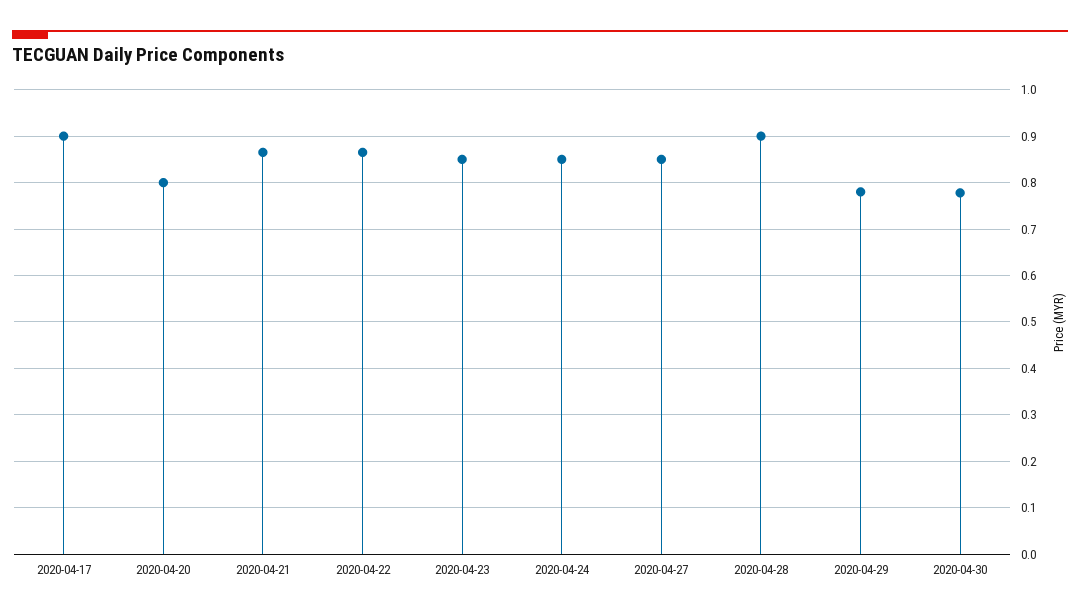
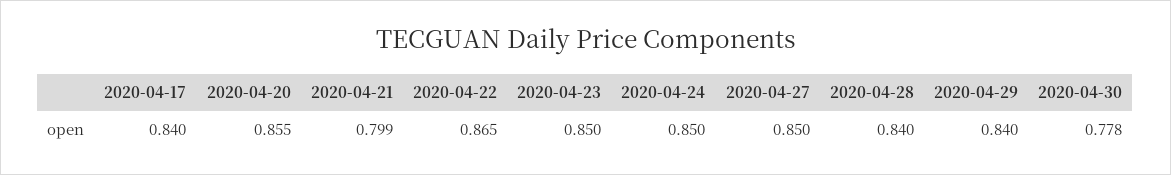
  {
-   "2020-04-17": 0.9,
+   "2020-04-17": 0.84,
-   "2020-04-20": 0.8,
+   "2020-04-20": 0.855,
-   "2020-04-21": 0.86,
+   "2020-04-21": 0.799,
    "2020-04-22": 0.865,
    "2020-04-23": 0.85,
    "2020-04-24": 0.85,
    "2020-04-27": 0.85,
-   "2020-04-28": 0.9,
+   "2020-04-28": 0.84,
-   "2020-04-29": 0.78,
+   "2020-04-29": 0.84,
    "2020-04-30": 0.778
  }

